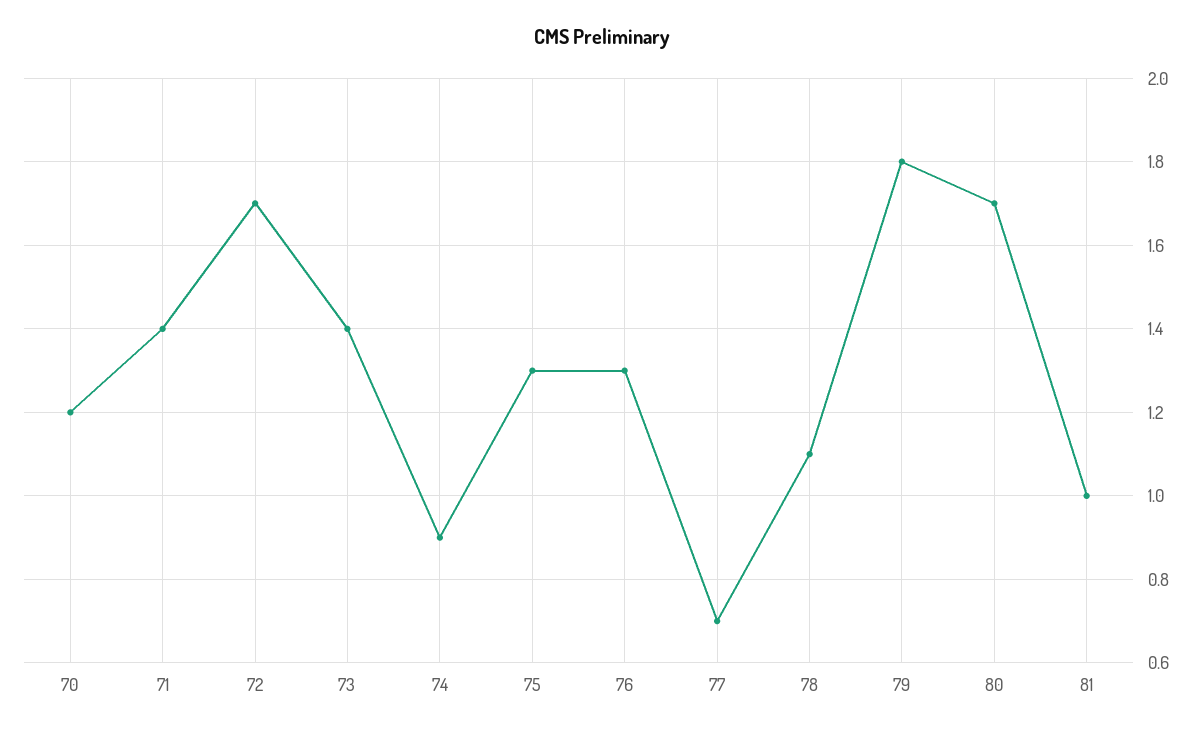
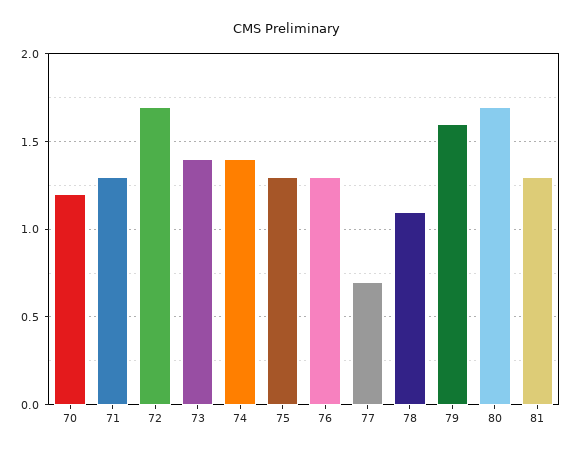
  {
    "70": 1.2,
-   "71": 1.4,
+   "71": 1.3,
    "72": 1.7,
    "73": 1.4,
-   "74": 0.9,
+   "74": 1.4,
    "75": 1.3,
    "76": 1.3,
    "77": 0.7,
    "78": 1.1,
-   "79": 1.8,
+   "79": 1.6,
    "80": 1.7,
-   "81": 1
+   "81": 1.3
  }

